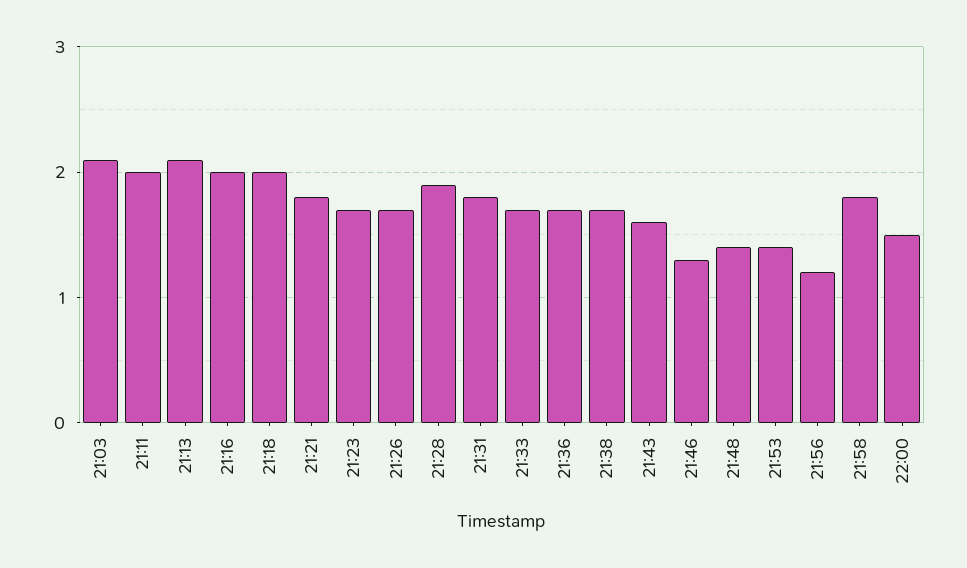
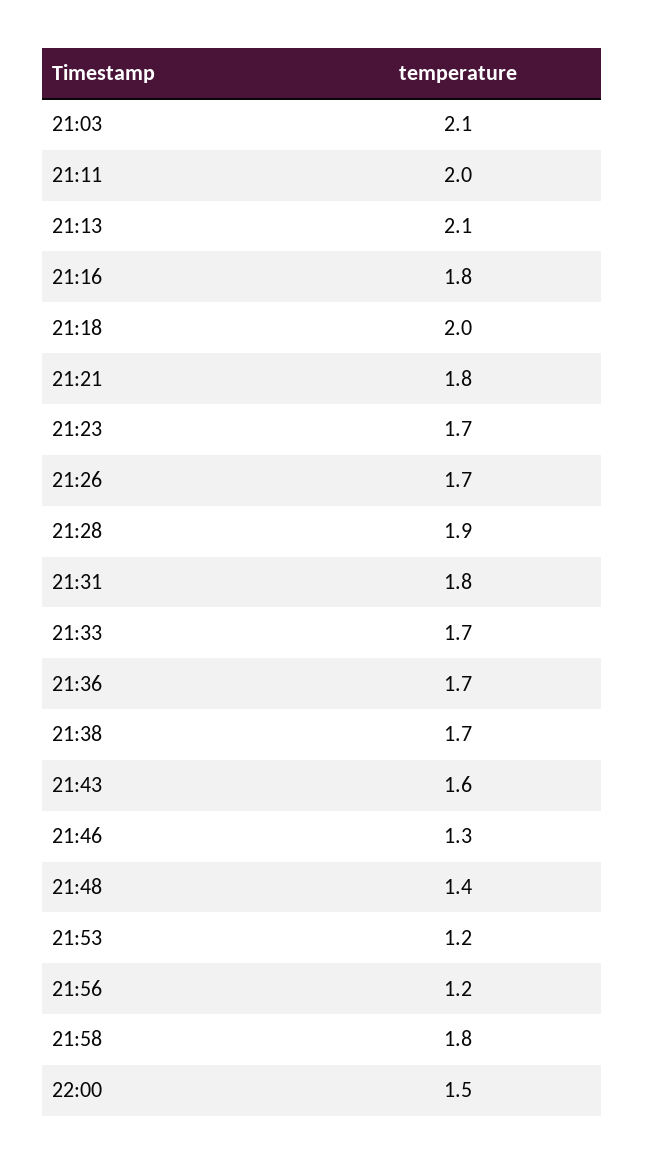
  {
    "21:03": 2.1,
    "21:11": 2,
    "21:13": 2.1,
-   "21:16": 2,
+   "21:16": 1.8,
    "21:18": 2,
    "21:21": 1.8,
    "21:23": 1.7,
    "21:26": 1.7,
    "21:28": 1.9,
    "21:31": 1.8,
    "21:33": 1.7,
    "21:36": 1.7,
    "21:38": 1.7,
    "21:43": 1.6,
    "21:46": 1.3,
    "21:48": 1.4,
-   "21:53": 1.4,
+   "21:53": 1.2,
    "21:56": 1.2,
    "21:58": 1.8,
    "22:00": 1.5
  }

